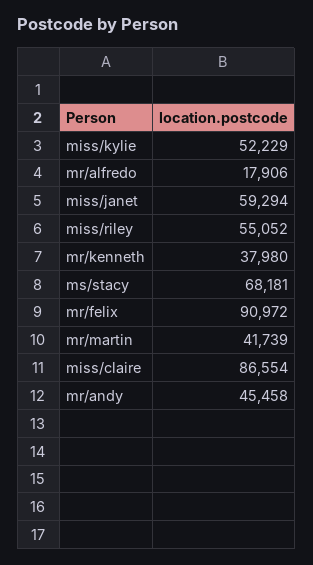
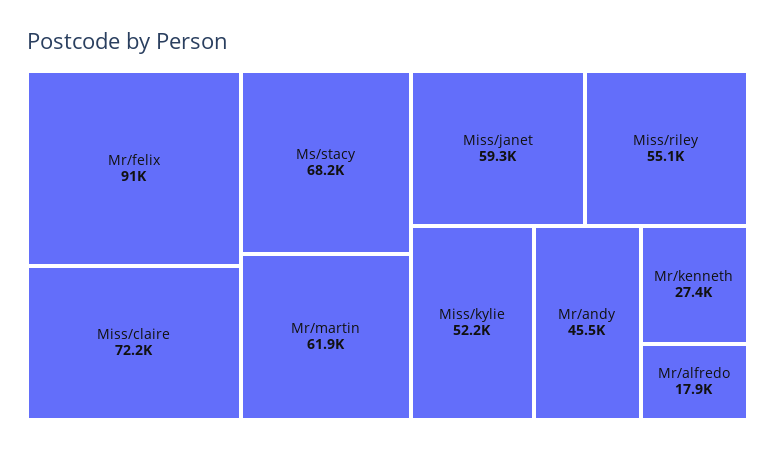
  {
    "miss/kylie": 52229,
    "mr/alfredo": 17906,
    "miss/janet": 59294,
    "miss/riley": 55052,
-   "mr/kenneth": 37980,
+   "mr/kenneth": 27400,
    "ms/stacy": 68181,
    "mr/felix": 90972,
-   "mr/martin": 41739,
+   "mr/martin": 61900,
-   "miss/claire": 86554,
+   "miss/claire": 72200,
    "mr/andy": 45458
  }

